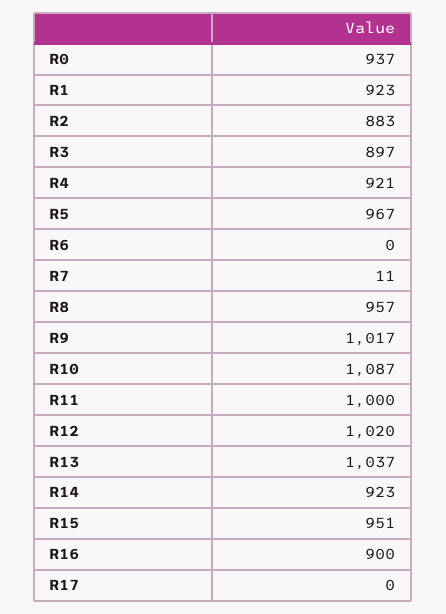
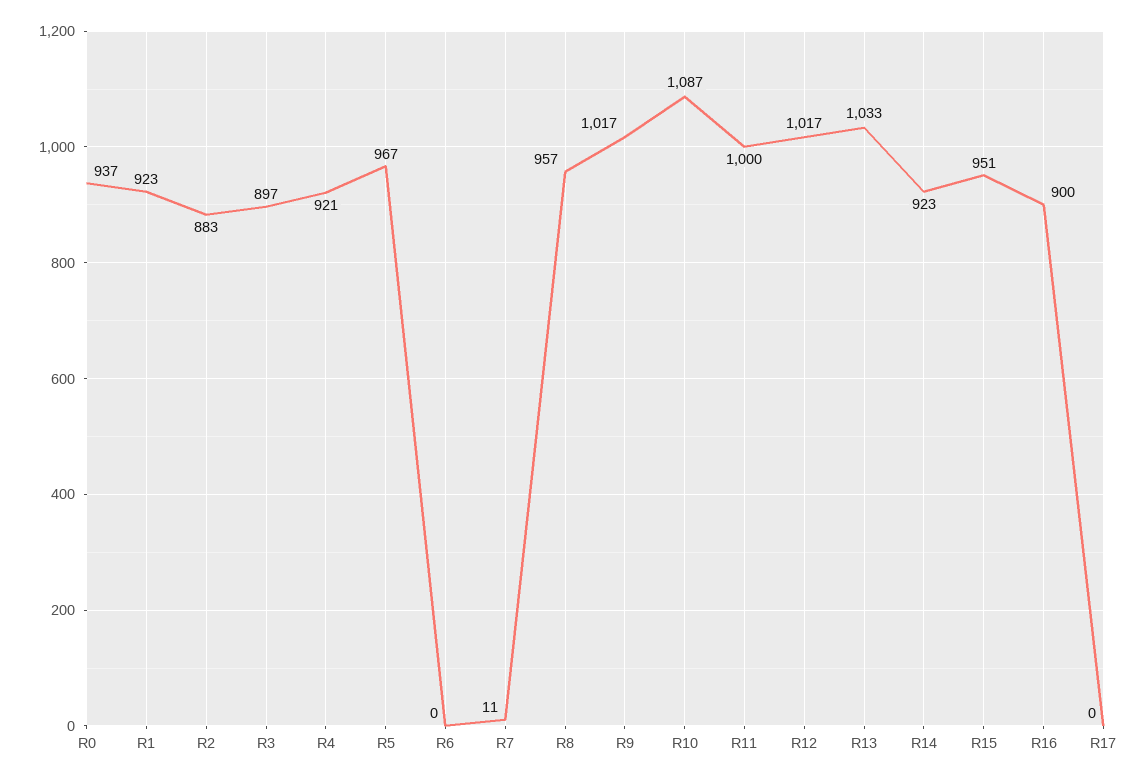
  {
    "R0": 937,
    "R1": 923,
    "R2": 883,
    "R3": 897,
    "R4": 921,
    "R5": 967,
    "R6": 0,
    "R7": 11,
    "R8": 957,
    "R9": 1017,
    "R10": 1087,
    "R11": 1000,
-   "R12": 1020,
+   "R12": 1017,
-   "R13": 1037,
+   "R13": 1033,
    "R14": 923,
    "R15": 951,
    "R16": 900,
    "R17": 0
  }

